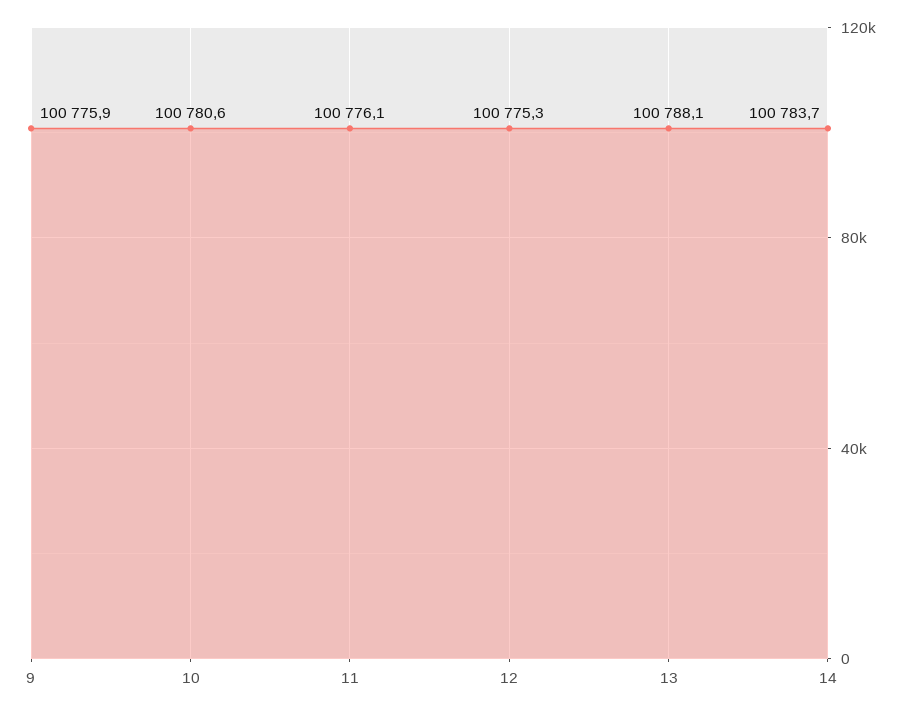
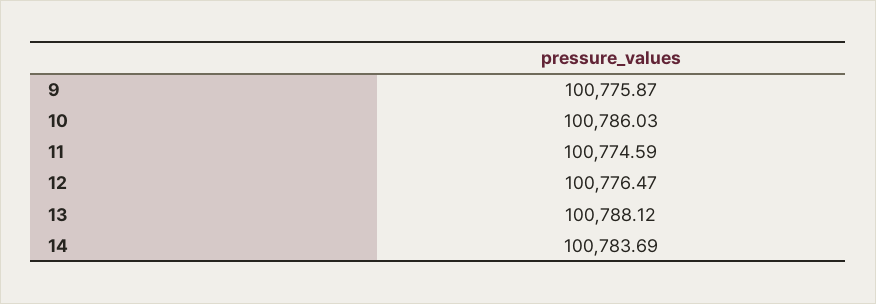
  {
    "9": 100775.87,
-   "10": 100780.6,
+   "10": 100786.03,
-   "11": 100776.1,
+   "11": 100774.59,
-   "12": 100775.3,
+   "12": 100776.47,
    "13": 100788.12,
    "14": 100783.69
  }

